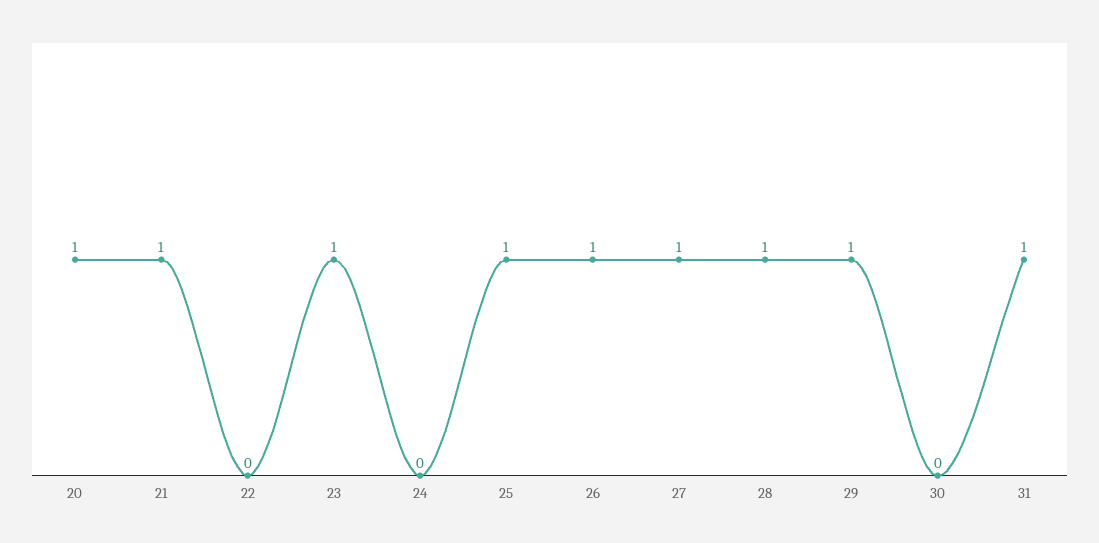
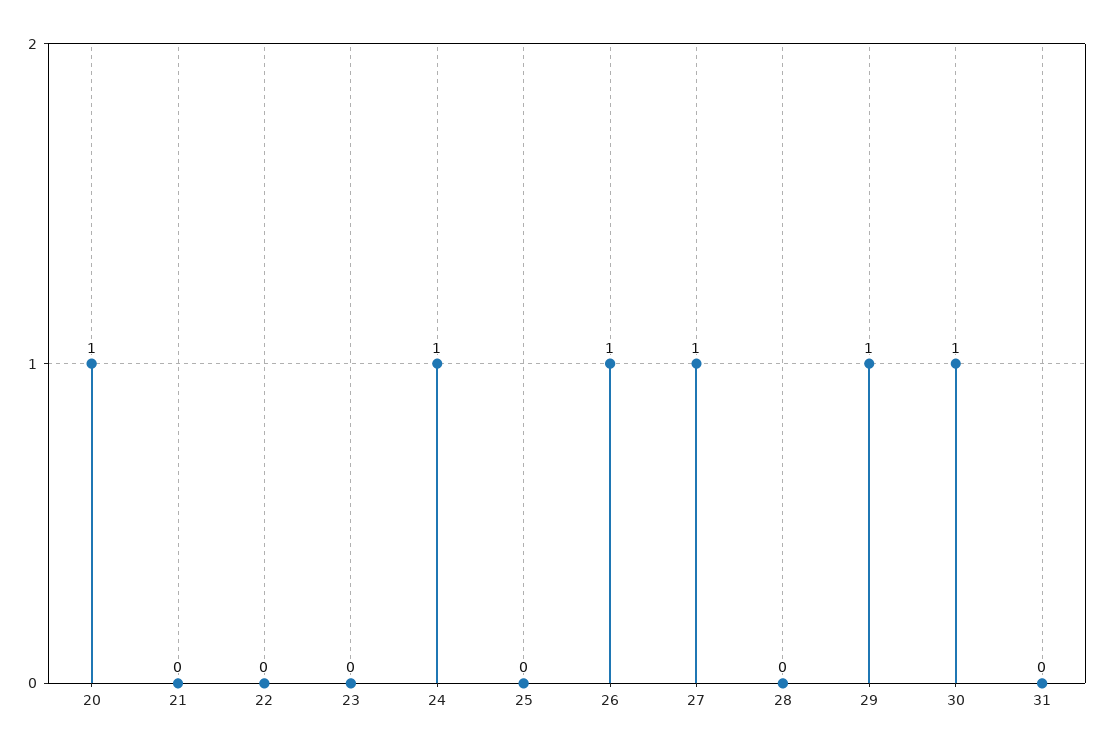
  {
    "20": 1,
-   "21": 1,
+   "21": 0,
    "22": 0,
-   "23": 1,
+   "23": 0,
-   "24": 0,
+   "24": 1,
-   "25": 1,
+   "25": 0,
    "26": 1,
    "27": 1,
-   "28": 1,
+   "28": 0,
    "29": 1,
-   "30": 0,
+   "30": 1,
-   "31": 1
+   "31": 0
  }

